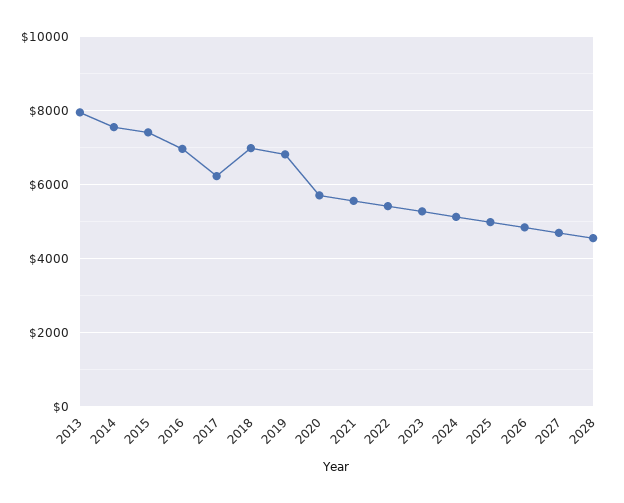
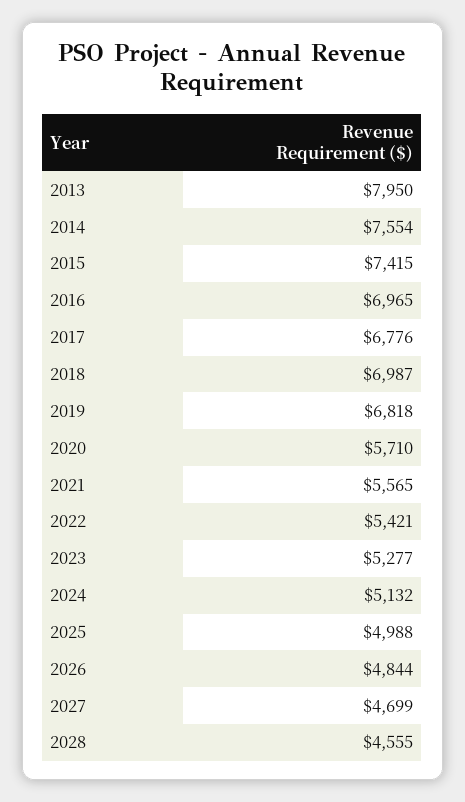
  {
    "2013": 7950,
    "2014": 7554,
    "2015": 7415,
    "2016": 6965,
-   "2017": 6200,
+   "2017": 6776,
    "2018": 6987,
    "2019": 6818,
    "2020": 5710,
    "2021": 5565,
    "2022": 5421,
    "2023": 5277,
    "2024": 5132,
    "2025": 4988,
    "2026": 4844,
    "2027": 4699,
    "2028": 4555
  }

